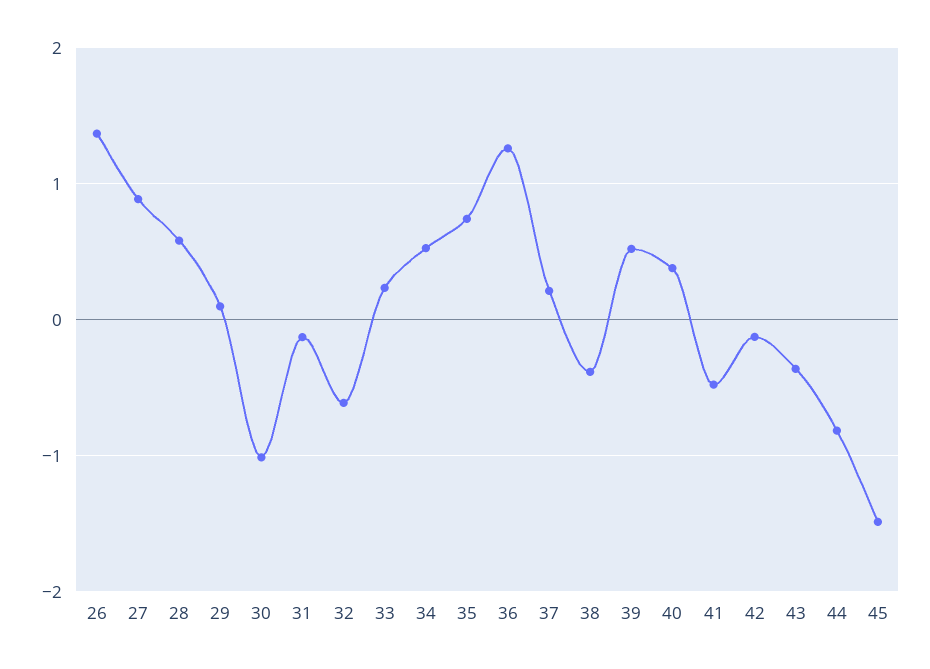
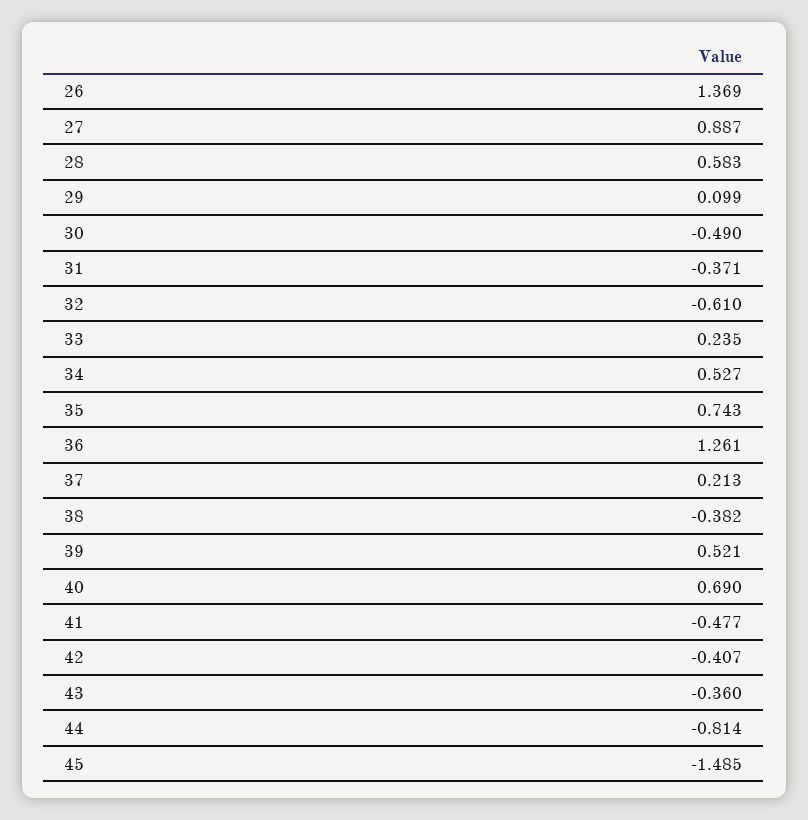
  {
    "26": 1.369,
    "27": 0.887,
    "28": 0.583,
    "29": 0.099,
-   "30": -1,
+   "30": -0.49,
-   "31": -0.1,
+   "31": -0.371,
    "32": -0.61,
    "33": 0.235,
    "34": 0.527,
    "35": 0.743,
    "36": 1.261,
    "37": 0.213,
    "38": -0.382,
    "39": 0.521,
-   "40": 0.4,
+   "40": 0.69,
    "41": -0.477,
-   "42": -0.1,
+   "42": -0.407,
    "43": -0.36,
    "44": -0.814,
    "45": -1.485
  }

